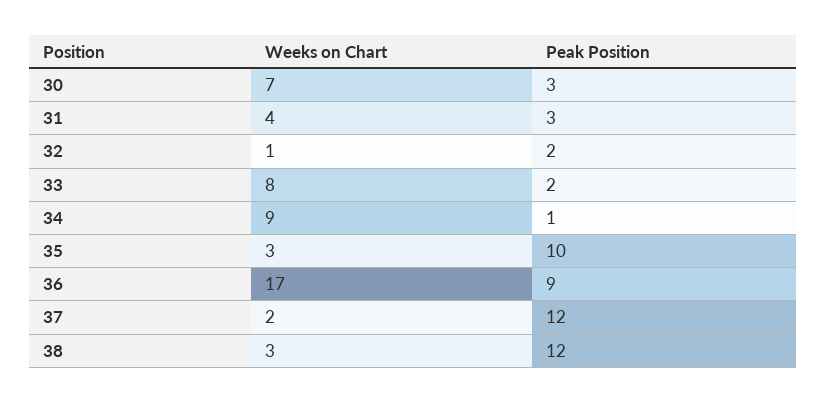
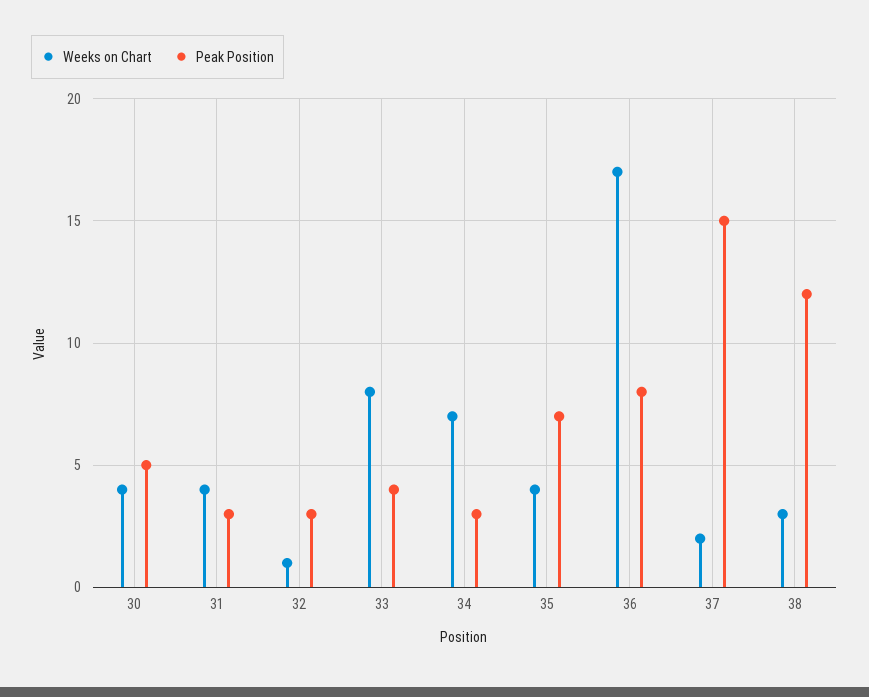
  {
    "Weeks on Chart": {
-     "30": 7,
+     "30": 4,
      "31": 4,
      "32": 1,
      "33": 8,
-     "34": 9,
+     "34": 7,
-     "35": 3,
+     "35": 4,
      "36": 17,
      "37": 2,
      "38": 3
    },
    "Peak Position": {
-     "30": 3,
+     "30": 5,
      "31": 3,
-     "32": 2,
+     "32": 3,
-     "33": 2,
+     "33": 4,
-     "34": 1,
+     "34": 3,
-     "35": 10,
+     "35": 7,
-     "36": 9,
+     "36": 8,
-     "37": 12,
+     "37": 15,
      "38": 12
    }
  }

